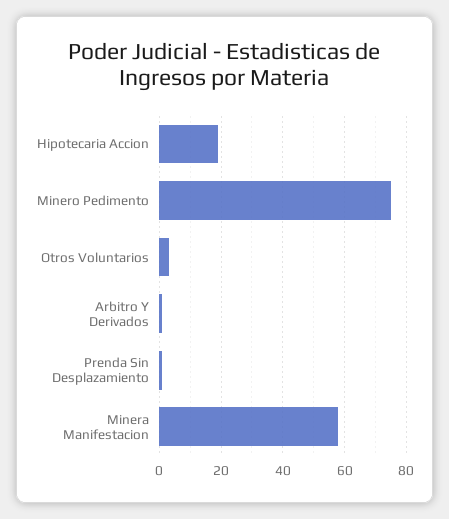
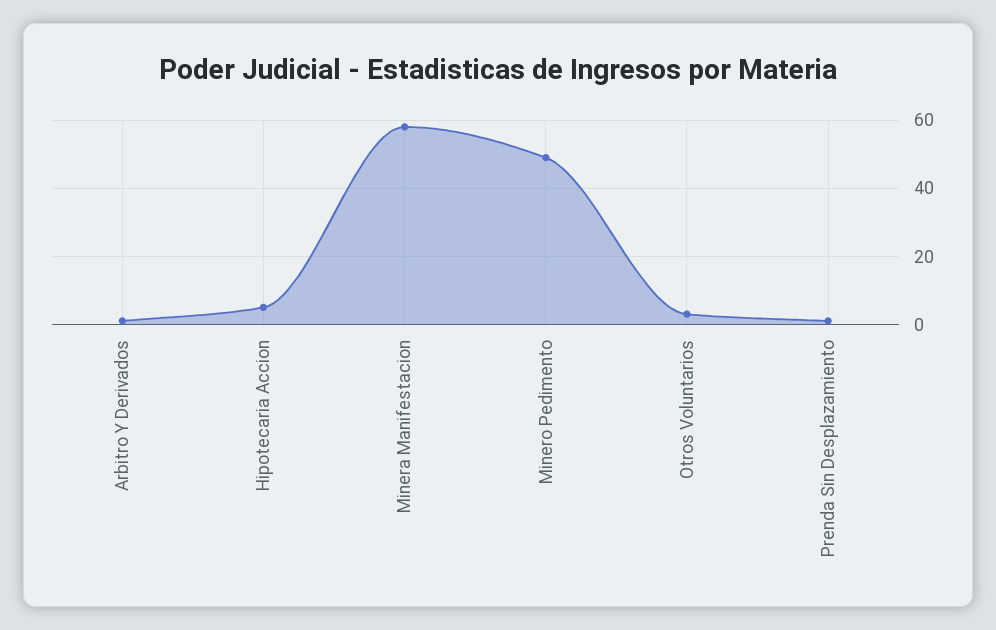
  {
-   "Hipotecaria Accion": 20,
+   "Hipotecaria Accion": 5,
-   "Minero Pedimento": 75,
+   "Minero Pedimento": 50,
    "Otros Voluntarios": 5,
    "Arbitro Y Derivados": 0,
    "Prenda Sin Desplazamiento": 0,
    "Minera Manifestacion": 60
  }

